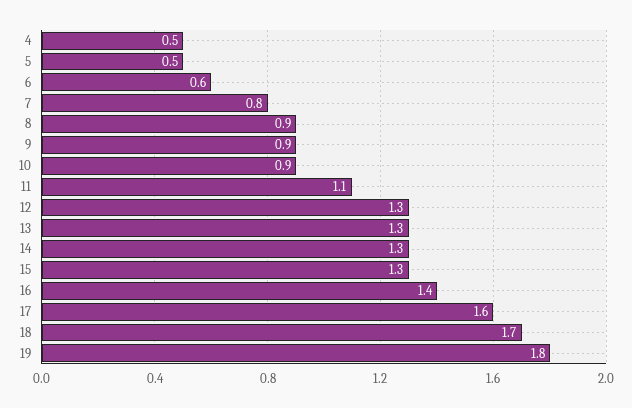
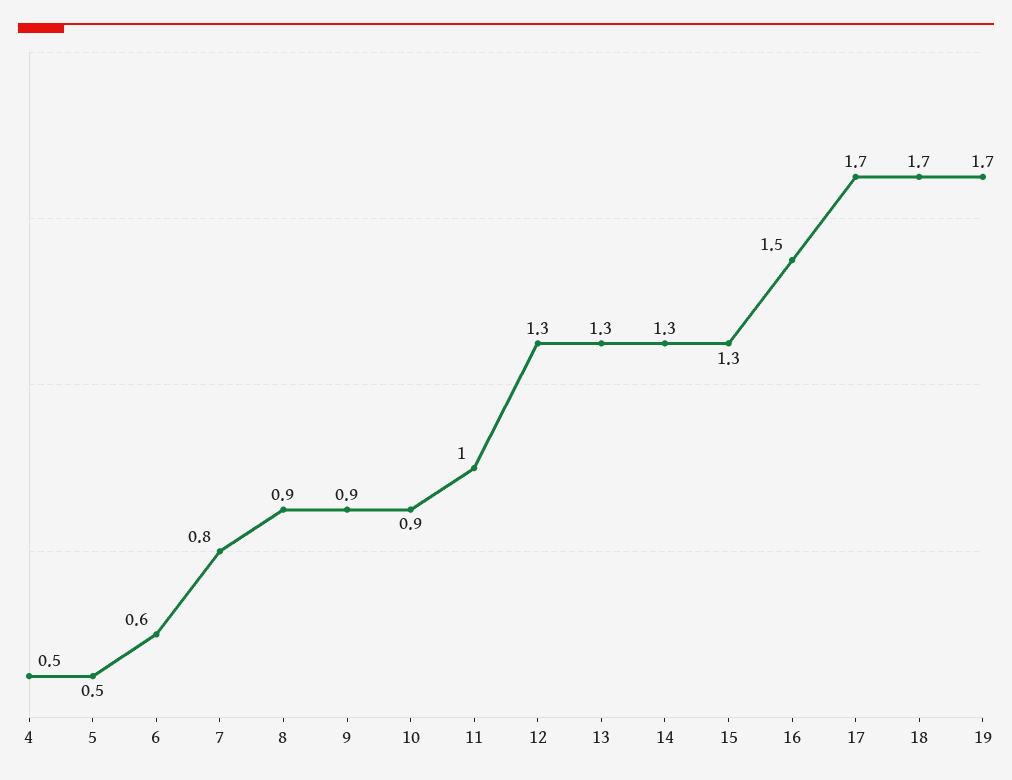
  {
    "4": 0.5,
    "5": 0.5,
    "6": 0.6,
    "7": 0.8,
    "8": 0.9,
    "9": 0.9,
    "10": 0.9,
-   "11": 1.1,
+   "11": 1,
    "12": 1.3,
    "13": 1.3,
    "14": 1.3,
    "15": 1.3,
-   "16": 1.4,
+   "16": 1.5,
-   "17": 1.6,
+   "17": 1.7,
    "18": 1.7,
-   "19": 1.8
+   "19": 1.7
  }

